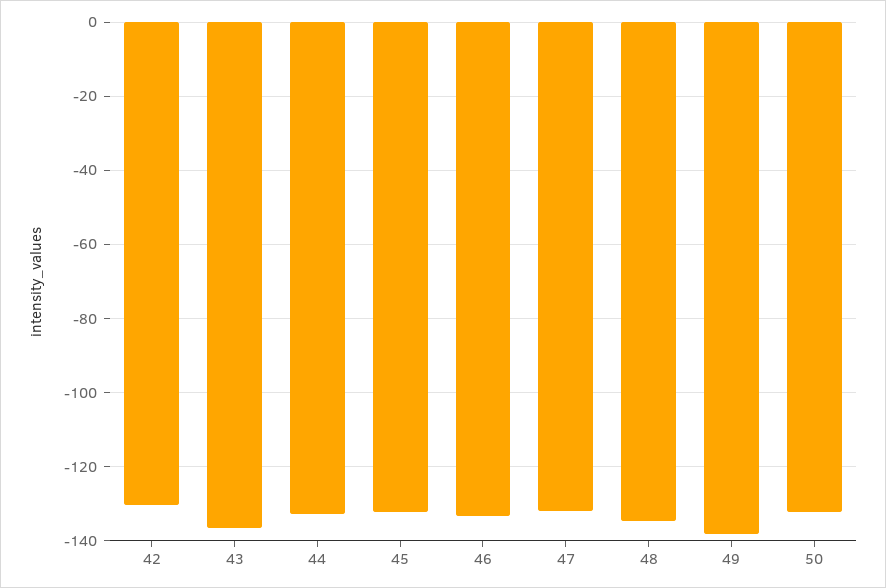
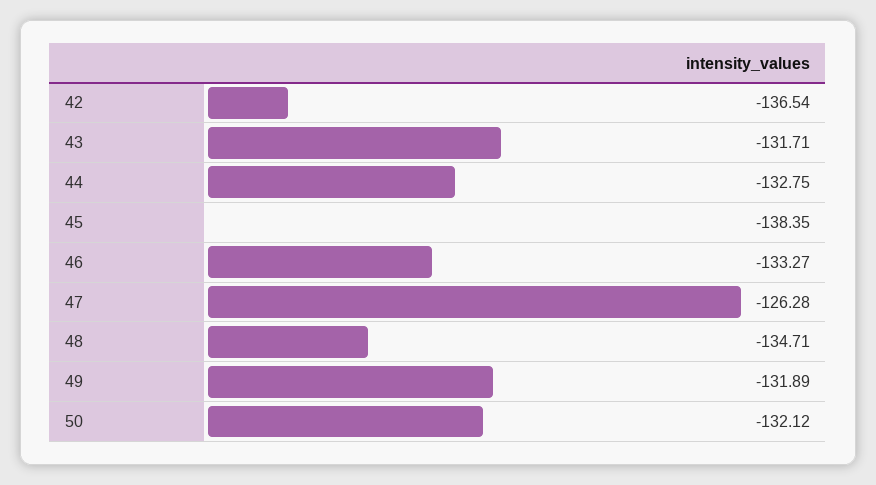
  {
-   "42": -130,
+   "42": -136.54,
-   "43": -136,
+   "43": -131.71,
    "44": -132.75,
-   "45": -132,
+   "45": -138.35,
    "46": -133.27,
-   "47": -132,
+   "47": -126.28,
    "48": -134.71,
-   "49": -138,
+   "49": -131.89,
    "50": -132.12
  }

